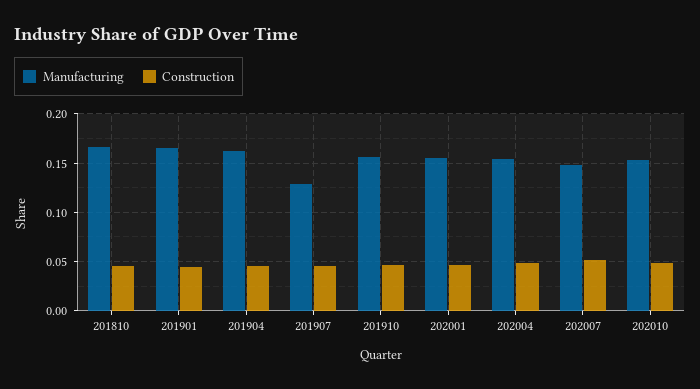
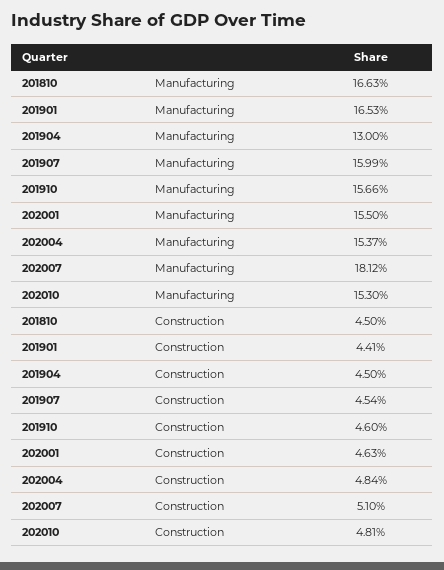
  {
    "Manufacturing": {
      "201810": 0.1663,
      "201901": 0.1653,
-     "201904": 0.16,
+     "201904": 0.13,
-     "201907": 0.13,
+     "201907": 0.1599,
      "201910": 0.1566,
      "202001": 0.155,
      "202004": 0.1537,
-     "202007": 0.15,
+     "202007": 0.1812,
      "202010": 0.153
    },
    "Construction": {
      "201810": 0.045,
      "201901": 0.0441,
      "201904": 0.045,
      "201907": 0.0454,
      "201910": 0.046,
      "202001": 0.0463,
      "202004": 0.0484,
      "202007": 0.051,
      "202010": 0.0481
    }
  }

